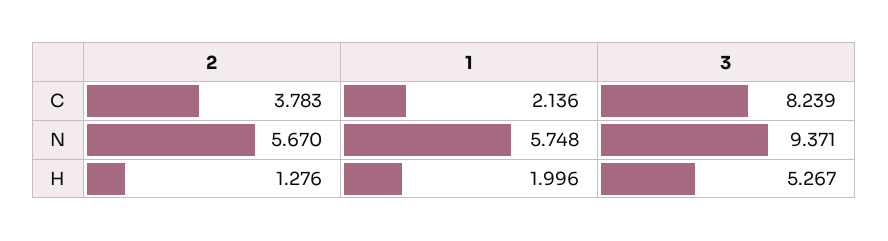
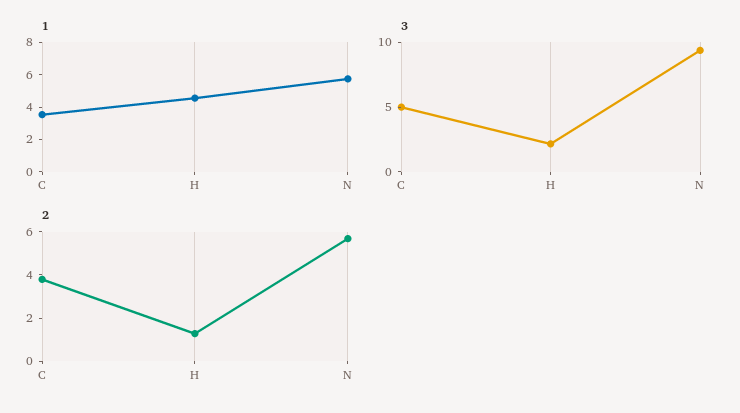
  {
    "2": {
      "C": 3.783,
      "N": 5.67,
      "H": 1.276
    },
    "1": {
-     "C": 2.136,
+     "C": 3.5,
      "N": 5.748,
-     "H": 1.996
+     "H": 4.5
    },
    "3": {
-     "C": 8.239,
+     "C": 5,
      "N": 9.371,
-     "H": 5.267
+     "H": 2
    }
  }

